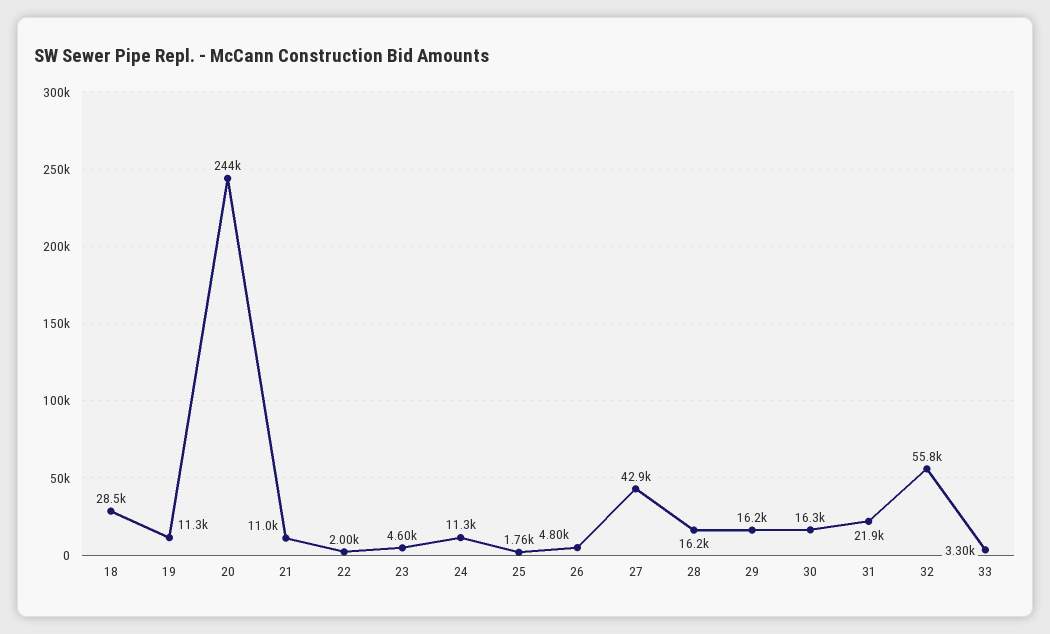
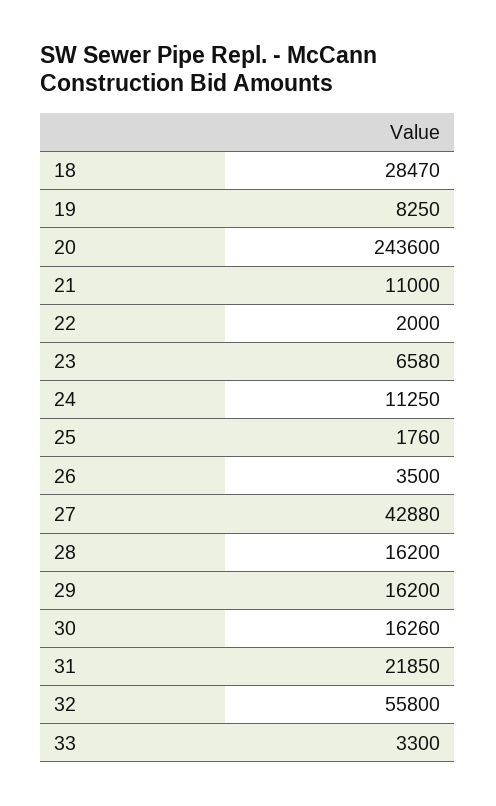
  {
    "18": 28470,
-   "19": 11300,
+   "19": 8250,
    "20": 243600,
    "21": 11000,
    "22": 2000,
-   "23": 4600,
+   "23": 6580,
    "24": 11250,
    "25": 1760,
-   "26": 4800,
+   "26": 3500,
    "27": 42880,
    "28": 16200,
    "29": 16200,
    "30": 16260,
    "31": 21850,
    "32": 55800,
    "33": 3300
  }

